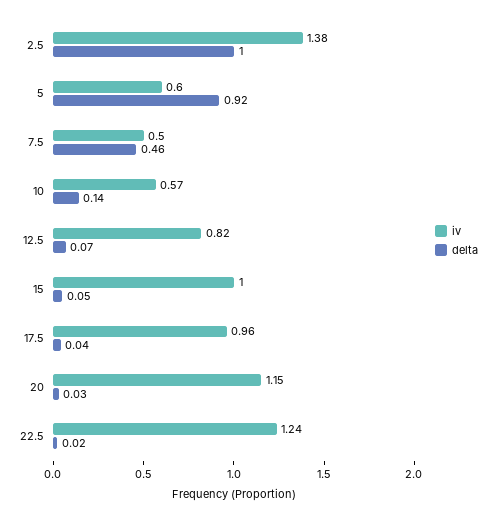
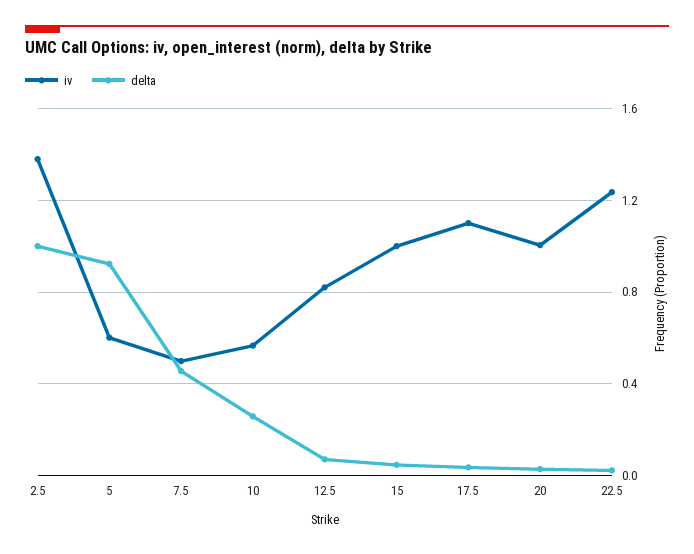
  {
    "iv": {
      "2.5": 1.38,
      "5": 0.6,
      "7.5": 0.5,
      "10": 0.57,
      "12.5": 0.82,
      "15": 1,
-     "17.5": 0.96,
+     "17.5": 1.1,
-     "20": 1.15,
+     "20": 1,
      "22.5": 1.24
    },
    "delta": {
      "2.5": 1,
      "5": 0.92,
      "7.5": 0.46,
-     "10": 0.14,
+     "10": 0.25,
      "12.5": 0.07,
      "15": 0.05,
      "17.5": 0.04,
      "20": 0.03,
      "22.5": 0.02
    }
  }

